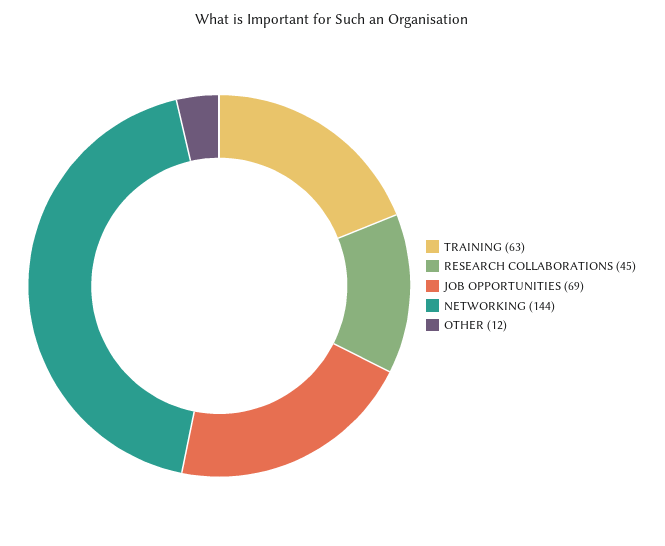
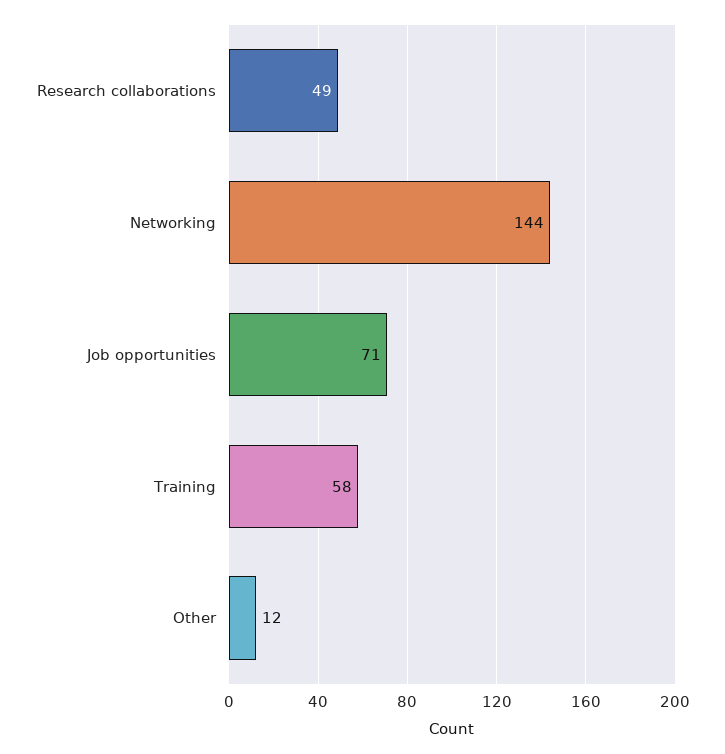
  {
-   "TRAINING": 63,
+   "TRAINING": 58,
-   "RESEARCH COLLABORATIONS": 45,
+   "RESEARCH COLLABORATIONS": 49,
-   "JOB OPPORTUNITIES": 69,
+   "JOB OPPORTUNITIES": 71,
    "NETWORKING": 144,
    "OTHER": 12
  }

